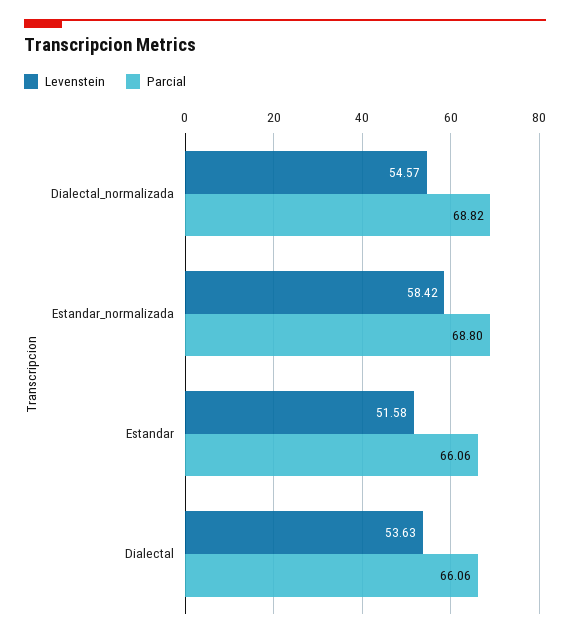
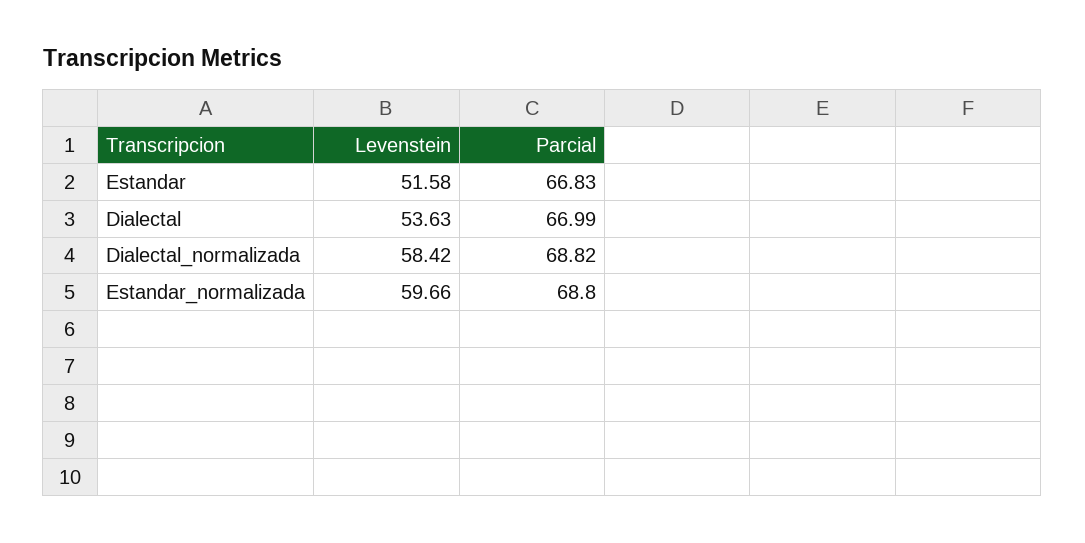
  {
    "Levenstein": {
-     "Dialectal_normalizada": 54.57,
+     "Dialectal_normalizada": 58.42,
-     "Estandar_normalizada": 58.42,
+     "Estandar_normalizada": 59.66,
      "Estandar": 51.58,
      "Dialectal": 53.63
    },
    "Parcial": {
      "Dialectal_normalizada": 68.82,
      "Estandar_normalizada": 68.8,
-     "Estandar": 66.06,
+     "Estandar": 66.83,
-     "Dialectal": 66.06
+     "Dialectal": 66.99
    }
  }

